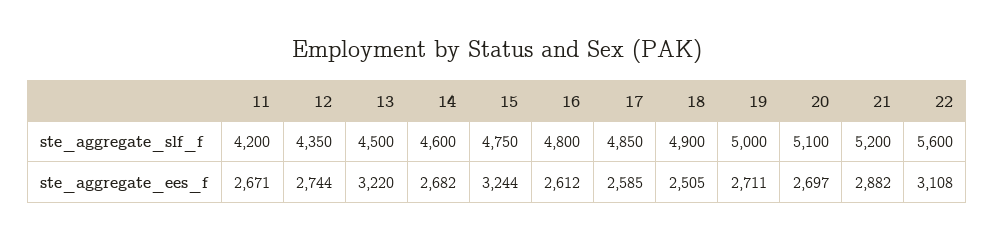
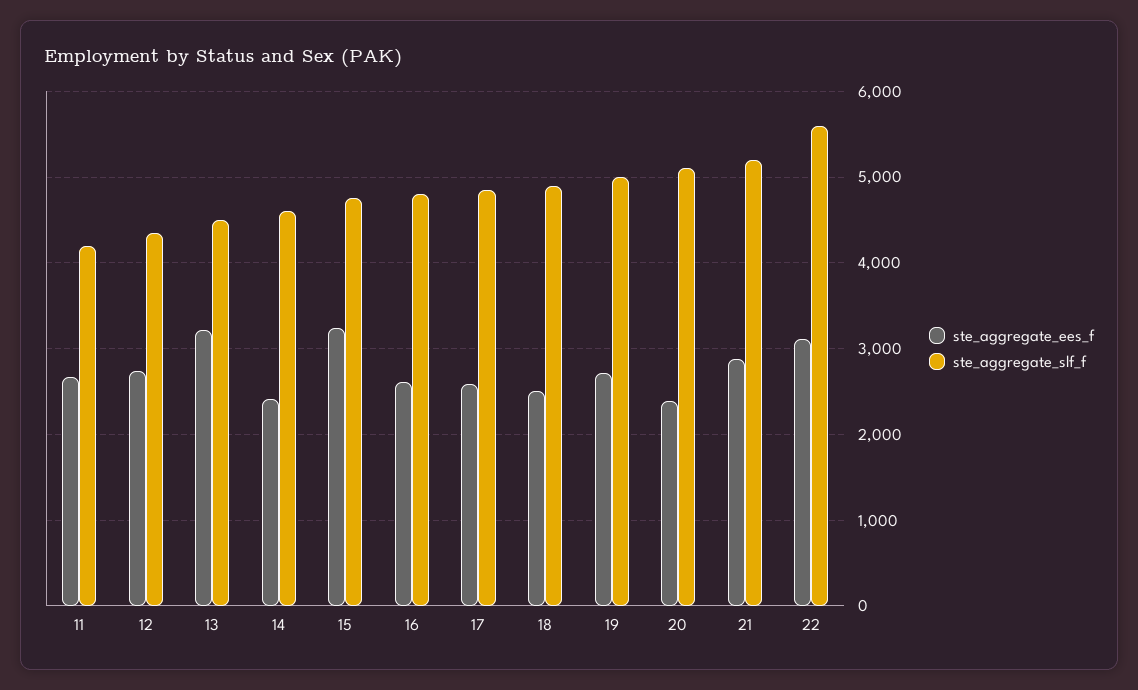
  {
    "ste_aggregate_slf_f": {
      "11": 4200,
      "12": 4350,
      "13": 4500,
      "14": 4600,
      "15": 4750,
      "16": 4800,
      "17": 4850,
      "18": 4900,
      "19": 5000,
      "20": 5100,
      "21": 5200,
      "22": 5600
    },
    "ste_aggregate_ees_f": {
      "11": 2671,
      "12": 2744,
      "13": 3220,
-     "14": 2682,
+     "14": 2400,
      "15": 3244,
      "16": 2612,
      "17": 2585,
      "18": 2505,
      "19": 2711,
-     "20": 2697,
+     "20": 2400,
      "21": 2882,
      "22": 3108
    }
  }

